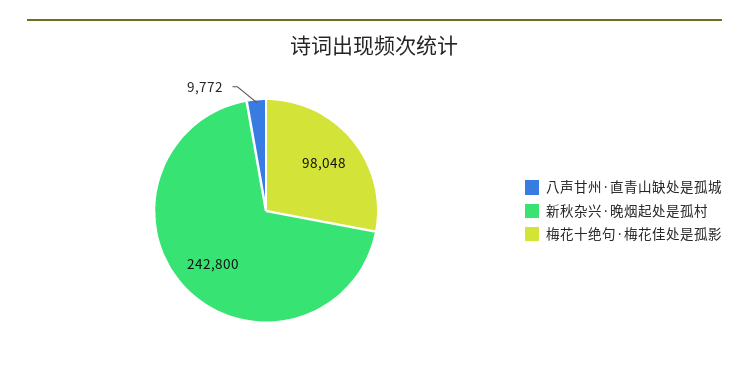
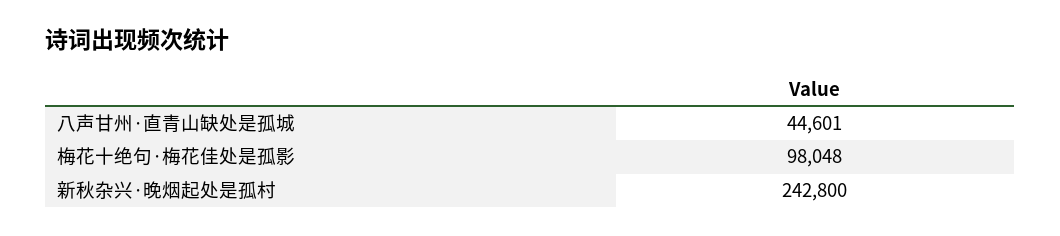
  {
-   "八声甘州·直青山缺处是孤城": 9772,
+   "八声甘州·直青山缺处是孤城": 44601,
    "新秋杂兴·晚烟起处是孤村": 242800,
    "梅花十绝句·梅花佳处是孤影": 98048
  }

